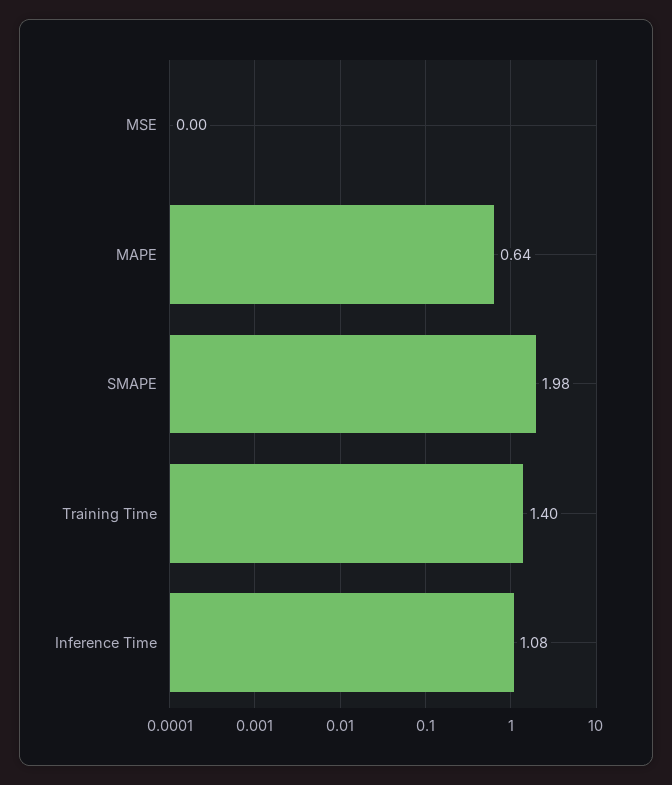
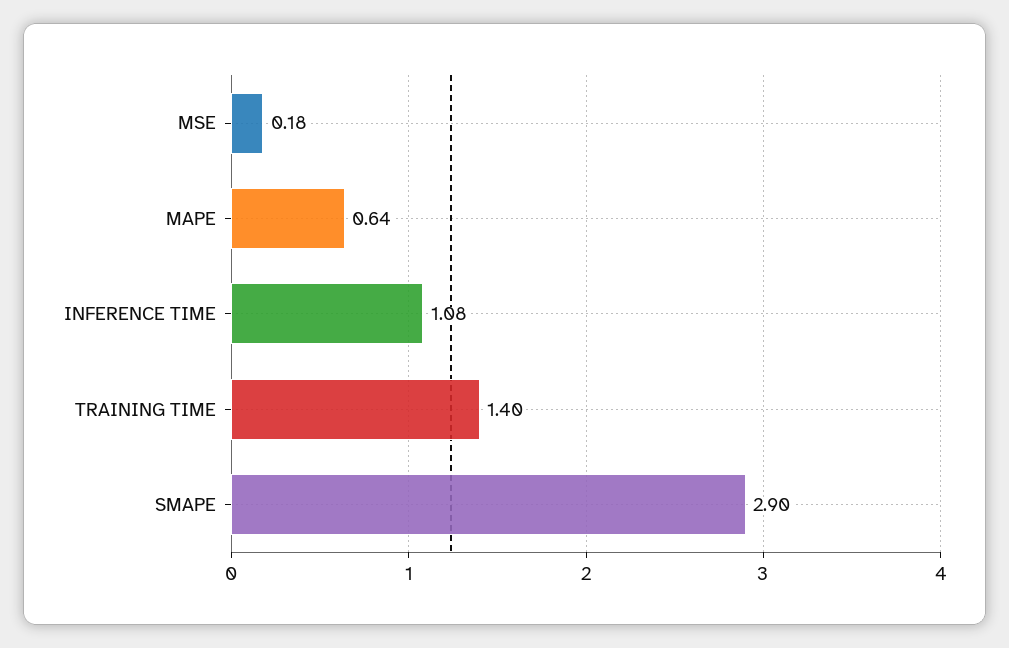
  {
-   "MSE": 0,
+   "MSE": 0.18,
    "MAPE": 0.64,
-   "SMAPE": 1.98,
+   "SMAPE": 2.9,
    "Training Time": 1.4,
    "Inference Time": 1.08
  }

